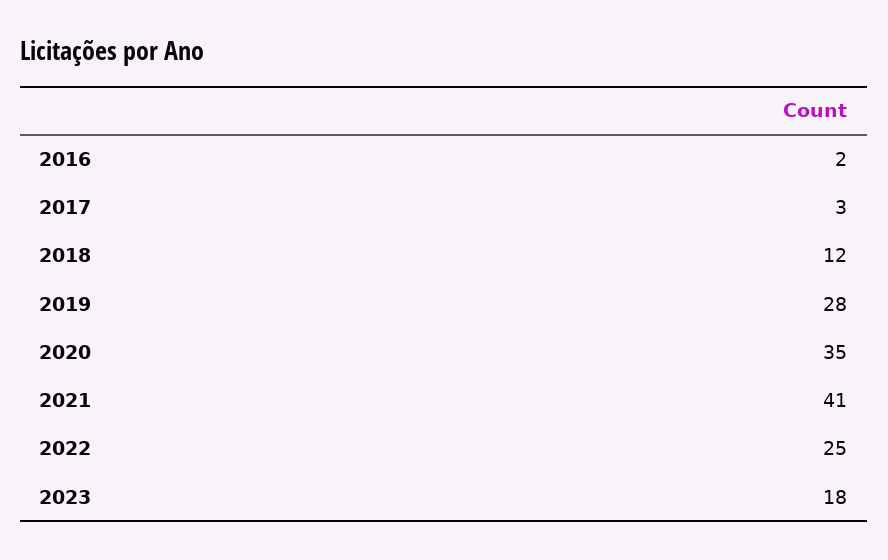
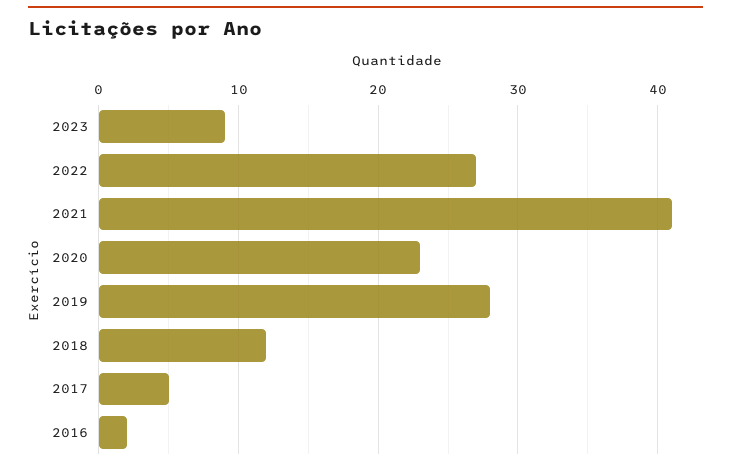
  {
    "2016": 2,
-   "2017": 3,
+   "2017": 5,
    "2018": 12,
    "2019": 28,
-   "2020": 35,
+   "2020": 23,
    "2021": 41,
-   "2022": 25,
+   "2022": 27,
-   "2023": 18
+   "2023": 9
  }

